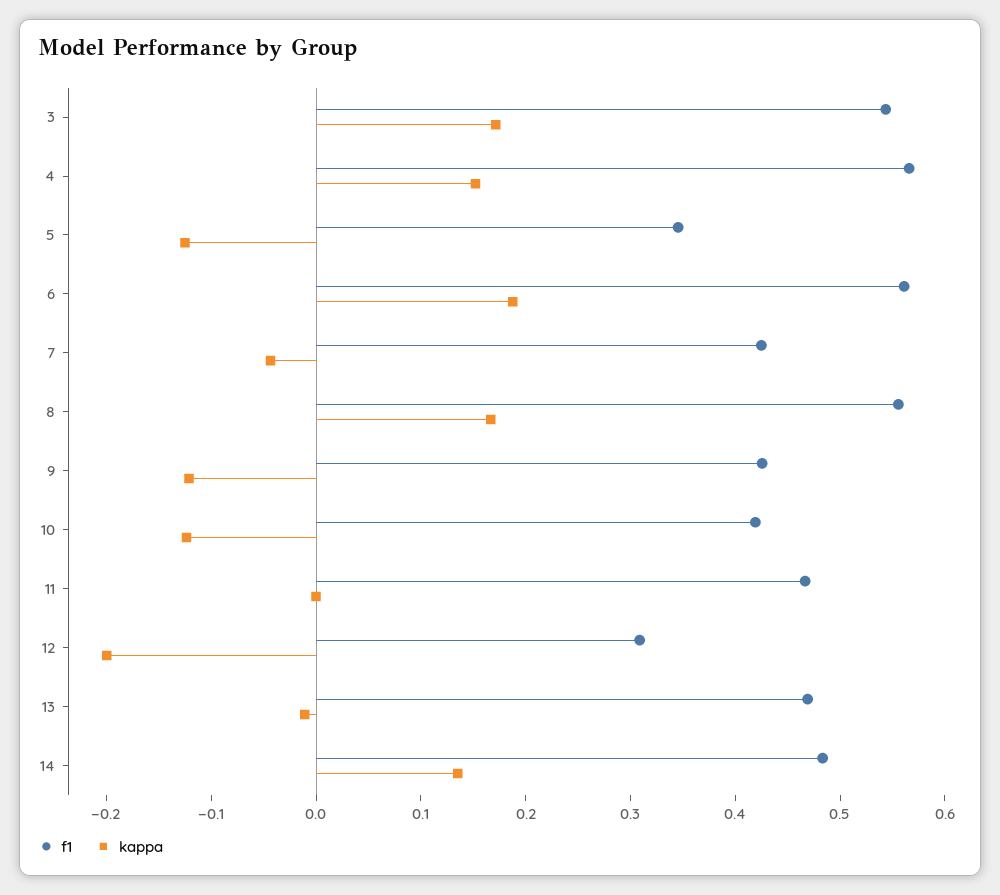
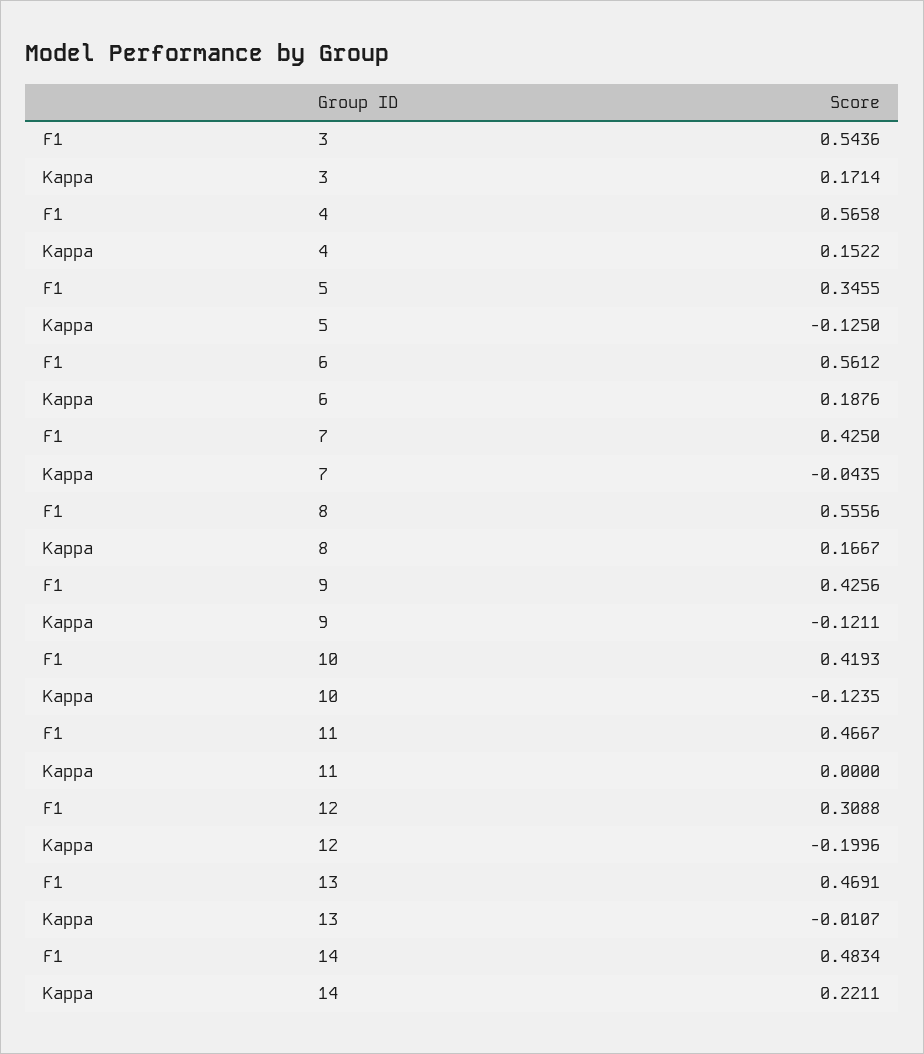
  {
    "f1": {
      "3": 0.5436,
      "4": 0.5658,
      "5": 0.3455,
      "6": 0.5612,
      "7": 0.425,
      "8": 0.5556,
      "9": 0.4256,
      "10": 0.4193,
      "11": 0.4667,
      "12": 0.3088,
      "13": 0.4691,
      "14": 0.4834
    },
    "kappa": {
      "3": 0.1714,
      "4": 0.1522,
      "5": -0.125,
      "6": 0.1876,
      "7": -0.0435,
      "8": 0.1667,
      "9": -0.1211,
      "10": -0.1235,
      "11": 0,
      "12": -0.1996,
      "13": -0.0107,
-     "14": 0.14
+     "14": 0.2211
    }
  }

